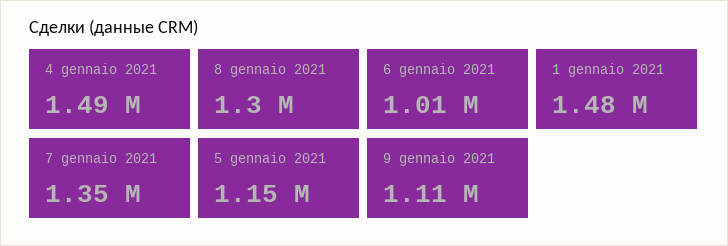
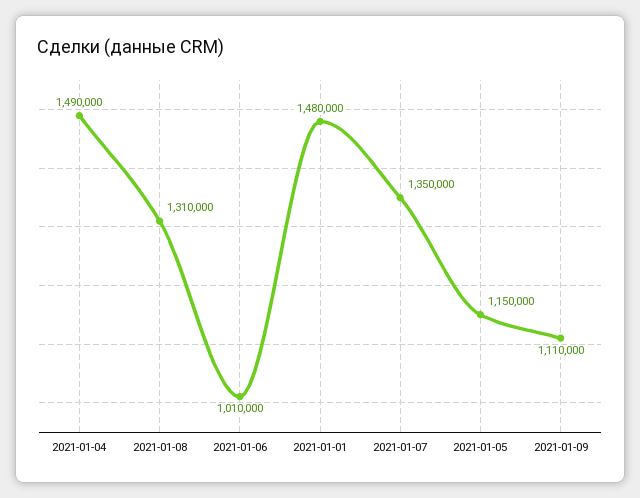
  {
    "4 gennaio 2021": 1490000,
-   "8 gennaio 2021": 1300000,
+   "8 gennaio 2021": 1310000,
    "6 gennaio 2021": 1010000,
    "1 gennaio 2021": 1480000,
    "7 gennaio 2021": 1350000,
    "5 gennaio 2021": 1150000,
    "9 gennaio 2021": 1110000
  }

